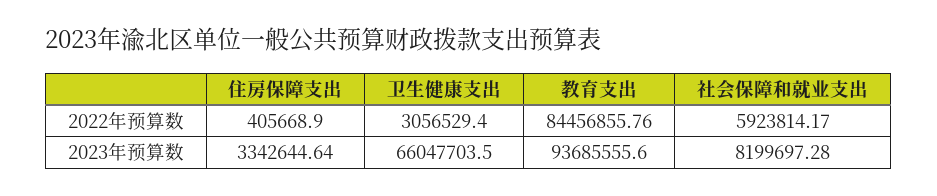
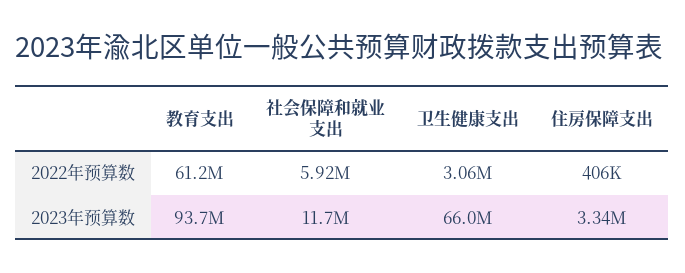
  {
    "住房保障支出": {
      "2022年预算数": 405668.9,
      "2023年预算数": 3342644.64
    },
    "卫生健康支出": {
      "2022年预算数": 3056529.4,
      "2023年预算数": 66047703.5
    },
    "教育支出": {
-     "2022年预算数": 84456855.76,
+     "2022年预算数": 61200000,
      "2023年预算数": 93685555.6
    },
    "社会保障和就业支出": {
      "2022年预算数": 5923814.17,
-     "2023年预算数": 8199697.28
+     "2023年预算数": 11700000
    }
  }

